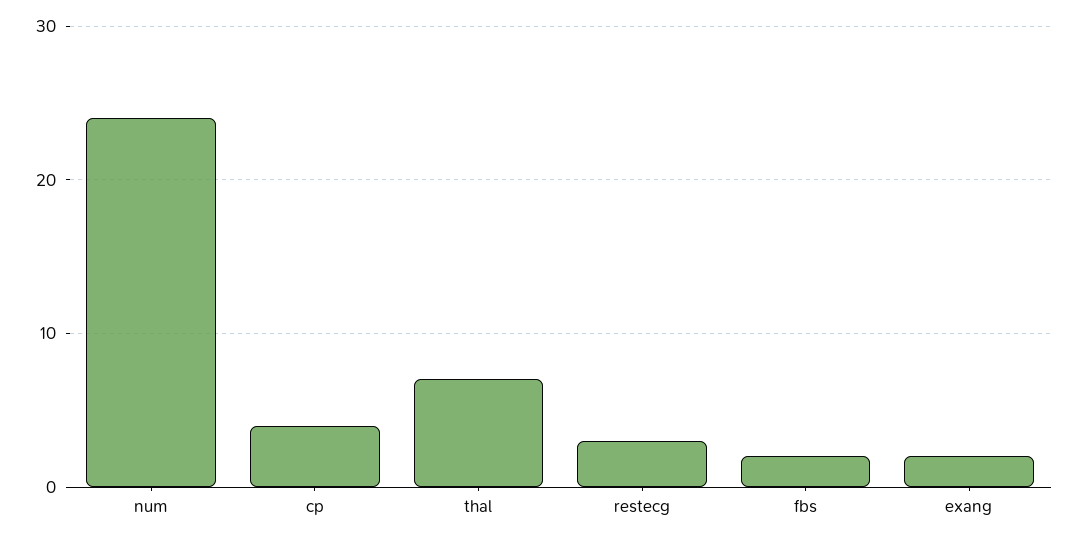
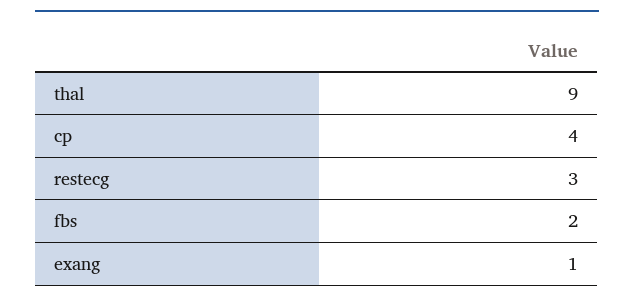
  {
-   "num": 24,
    "cp": 4,
-   "thal": 7,
+   "thal": 9,
    "restecg": 3,
    "fbs": 2,
-   "exang": 2
+   "exang": 1
  }

